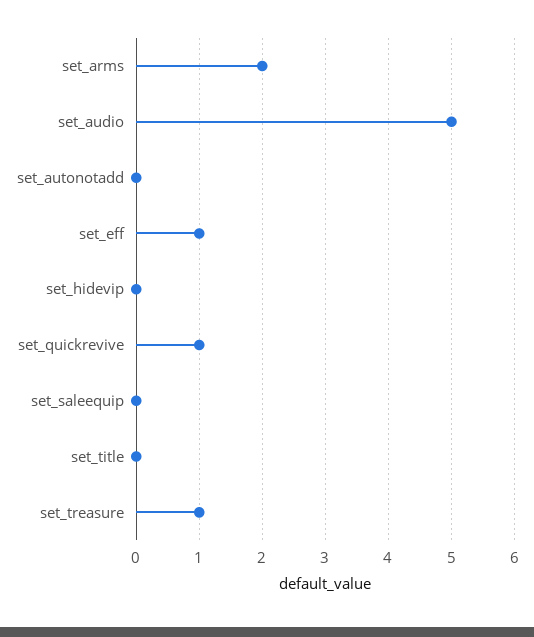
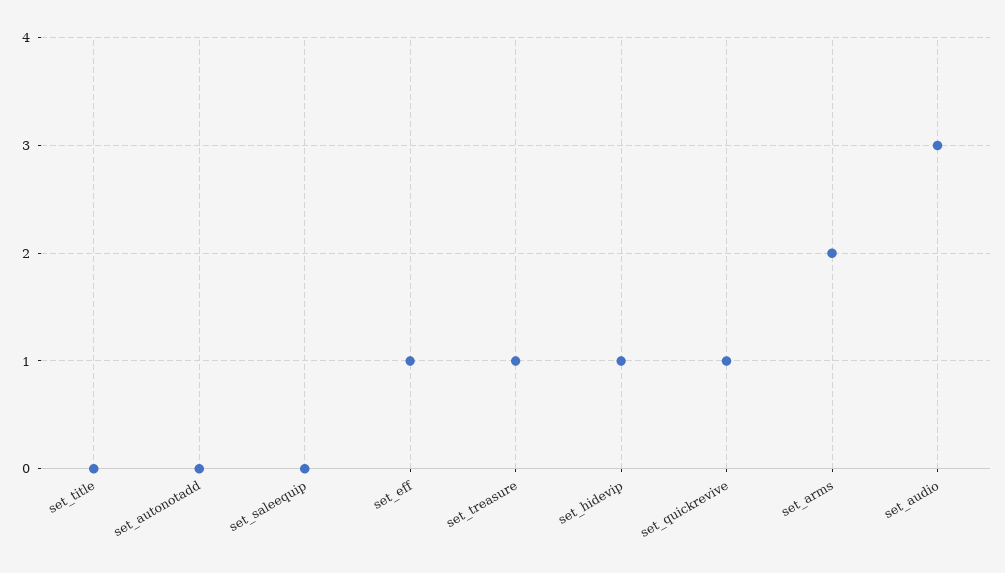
  {
    "set_arms": 2,
-   "set_audio": 5,
+   "set_audio": 3,
    "set_autonotadd": 0,
    "set_eff": 1,
-   "set_hidevip": 0,
+   "set_hidevip": 1,
    "set_quickrevive": 1,
    "set_saleequip": 0,
    "set_title": 0,
    "set_treasure": 1
  }

